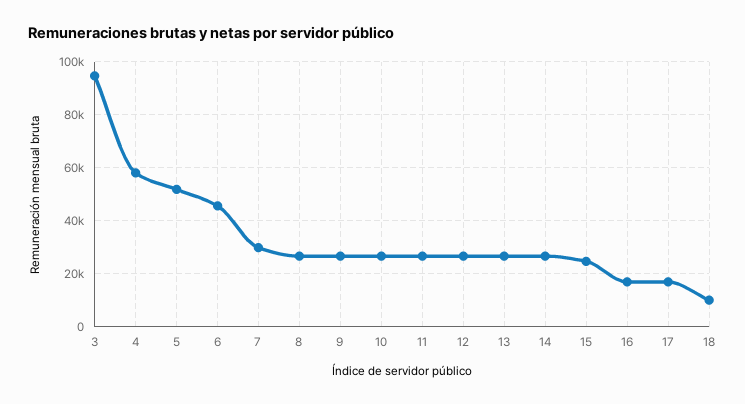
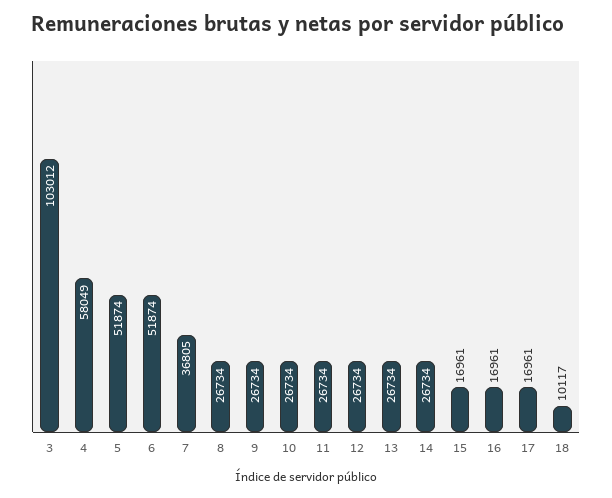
  {
-   "3": 95000,
+   "3": 103012,
    "4": 58049,
    "5": 51874,
-   "6": 45000,
+   "6": 51874,
-   "7": 30000,
+   "7": 36805,
    "8": 26734,
    "9": 26734,
    "10": 26734,
    "11": 26734,
    "12": 26734,
    "13": 26734,
    "14": 26734,
-   "15": 25000,
+   "15": 16961,
    "16": 16961,
    "17": 16961,
    "18": 10117
  }

